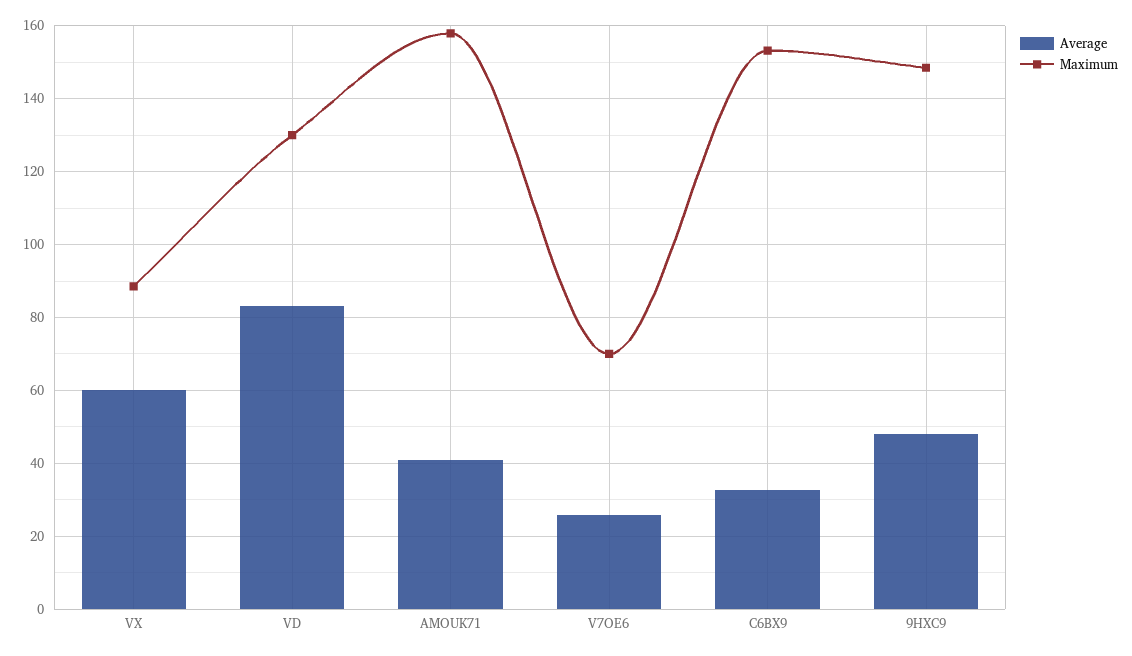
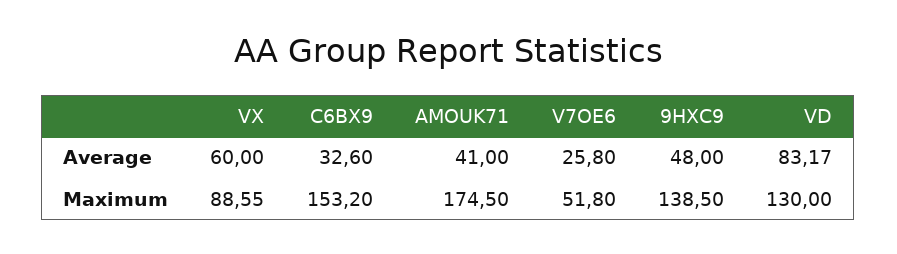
  {
    "Average": {
      "VX": 60,
      "VD": 83.17,
      "AMOUK71": 41,
      "V7OE6": 25.8,
      "C6BX9": 32.6,
      "9HXC9": 48
    },
    "Maximum": {
      "VX": 88.55,
      "VD": 130,
-     "AMOUK71": 158,
+     "AMOUK71": 174.5,
-     "V7OE6": 70,
+     "V7OE6": 51.8,
      "C6BX9": 153.2,
-     "9HXC9": 148
+     "9HXC9": 138.5
    }
  }

